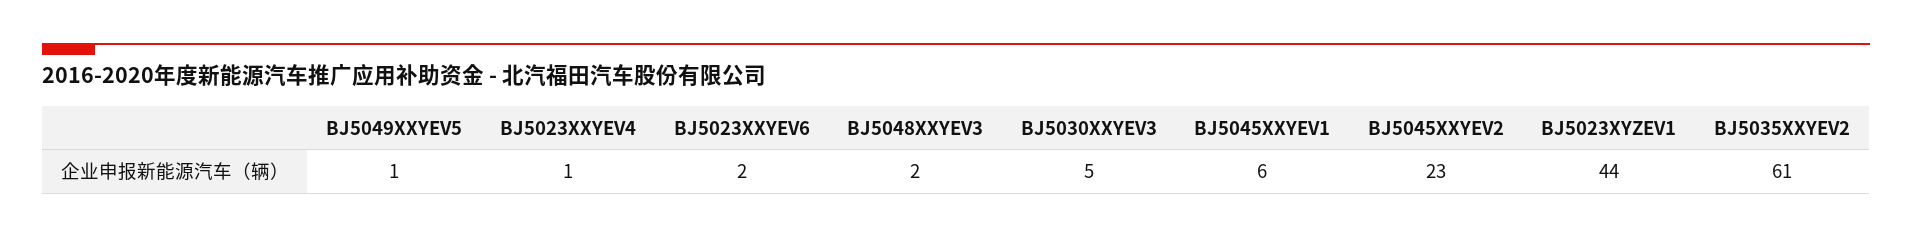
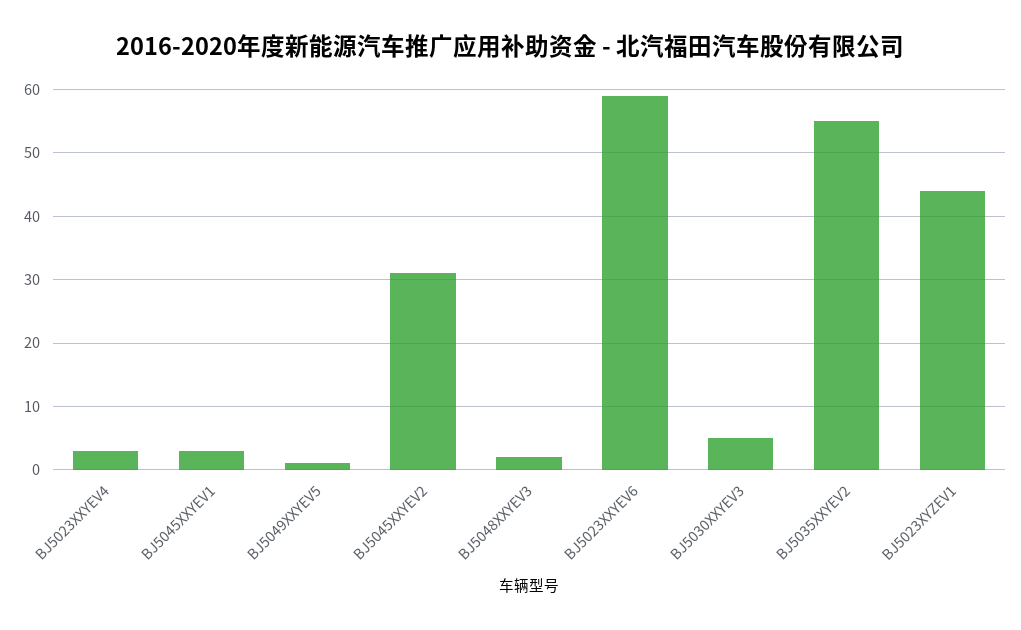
  {
    "BJ5049XXYEV5": 1,
-   "BJ5023XXYEV4": 1,
+   "BJ5023XXYEV4": 3,
-   "BJ5023XXYEV6": 2,
+   "BJ5023XXYEV6": 59,
    "BJ5048XXYEV3": 2,
    "BJ5030XXYEV3": 5,
-   "BJ5045XXYEV1": 6,
+   "BJ5045XXYEV1": 3,
-   "BJ5045XXYEV2": 23,
+   "BJ5045XXYEV2": 31,
    "BJ5023XYZEV1": 44,
-   "BJ5035XXYEV2": 61
+   "BJ5035XXYEV2": 55
  }

